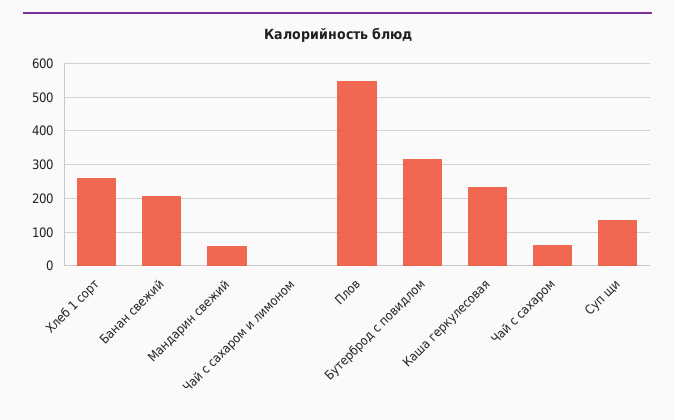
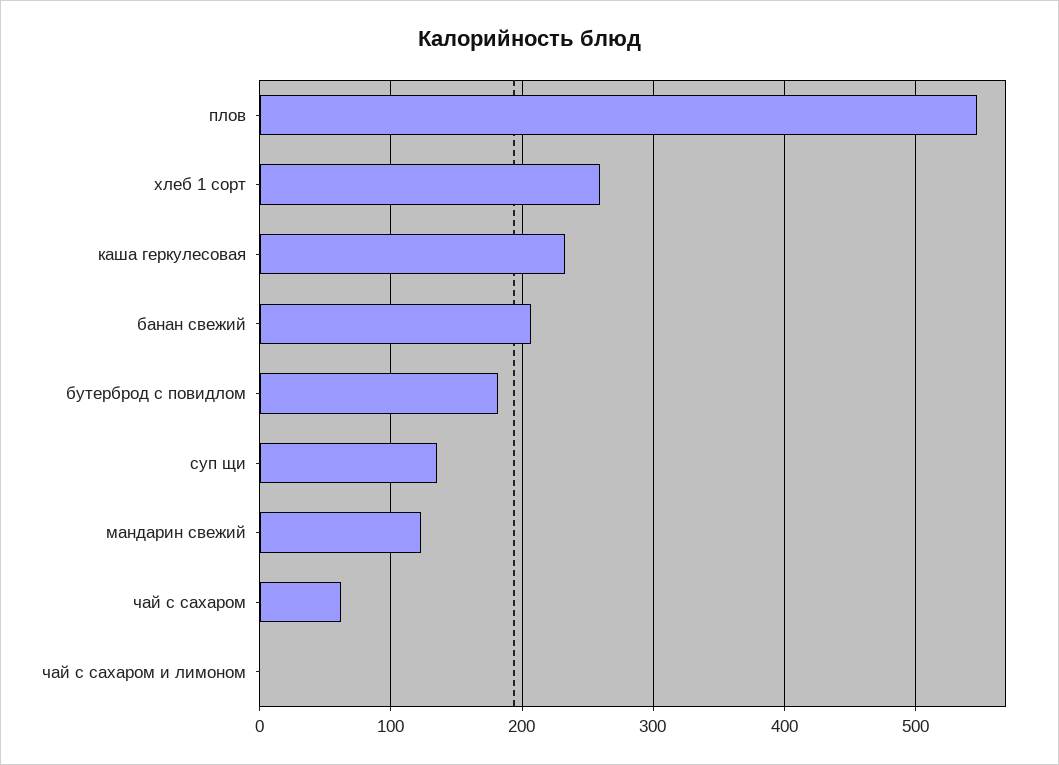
  {
    "Хлеб 1 сорт": 260,
    "Банан свежий": 210,
-   "Мандарин свежий": 60,
+   "Мандарин свежий": 120,
    "Чай с сахаром и лимоном": 0,
    "Плов": 550,
-   "Бутерброд с повидлом": 320,
+   "Бутерброд с повидлом": 180,
    "Каша геркулесовая": 230,
    "Чай с сахаром": 60,
    "Суп щи": 130
  }

